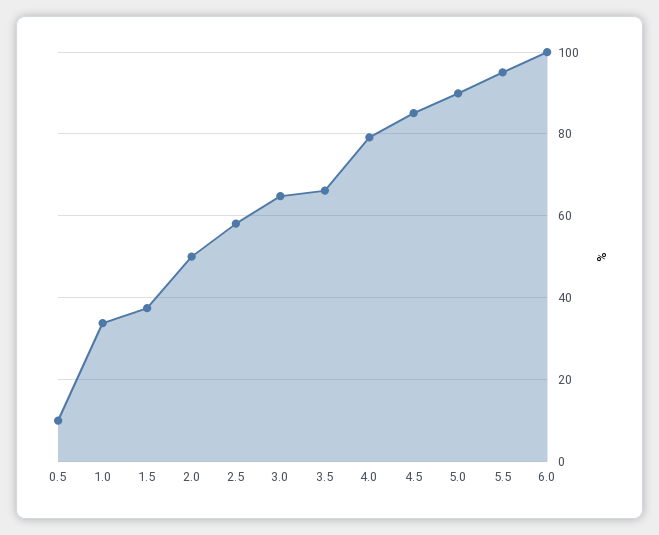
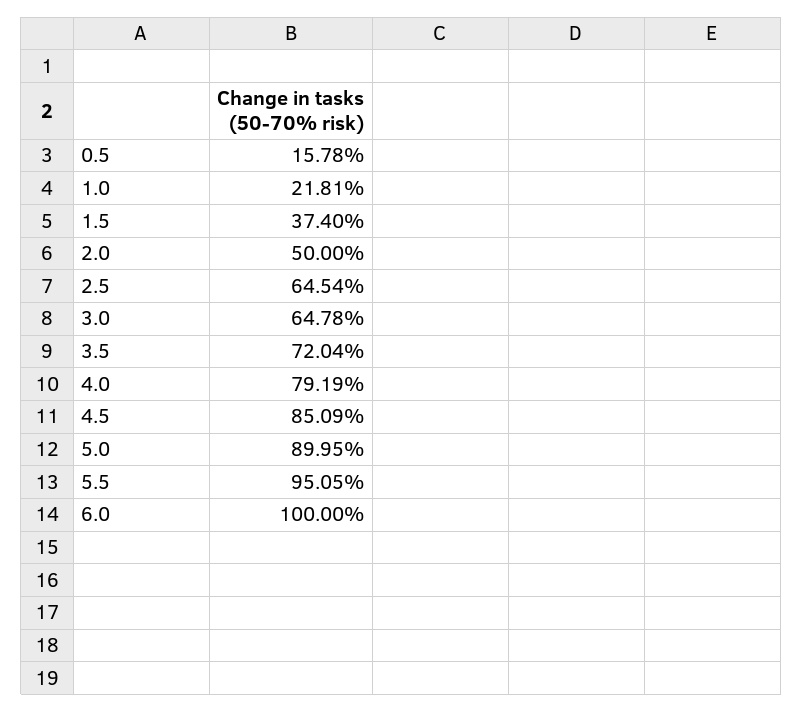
  {
-   "0.5": 10,
+   "0.5": 15.78,
-   "1.0": 34,
+   "1.0": 21.81,
    "1.5": 37.4,
    "2.0": 50,
-   "2.5": 58,
+   "2.5": 64.54,
    "3.0": 64.78,
-   "3.5": 66,
+   "3.5": 72.04,
    "4.0": 79.19,
    "4.5": 85.09,
    "5.0": 89.95,
    "5.5": 95.05,
    "6.0": 100
  }

